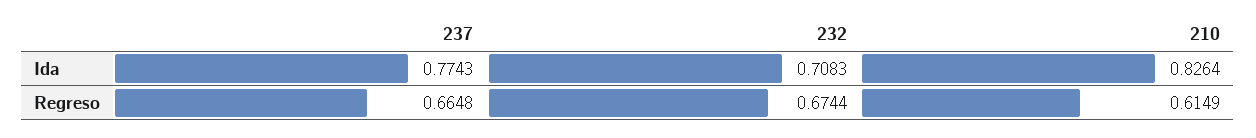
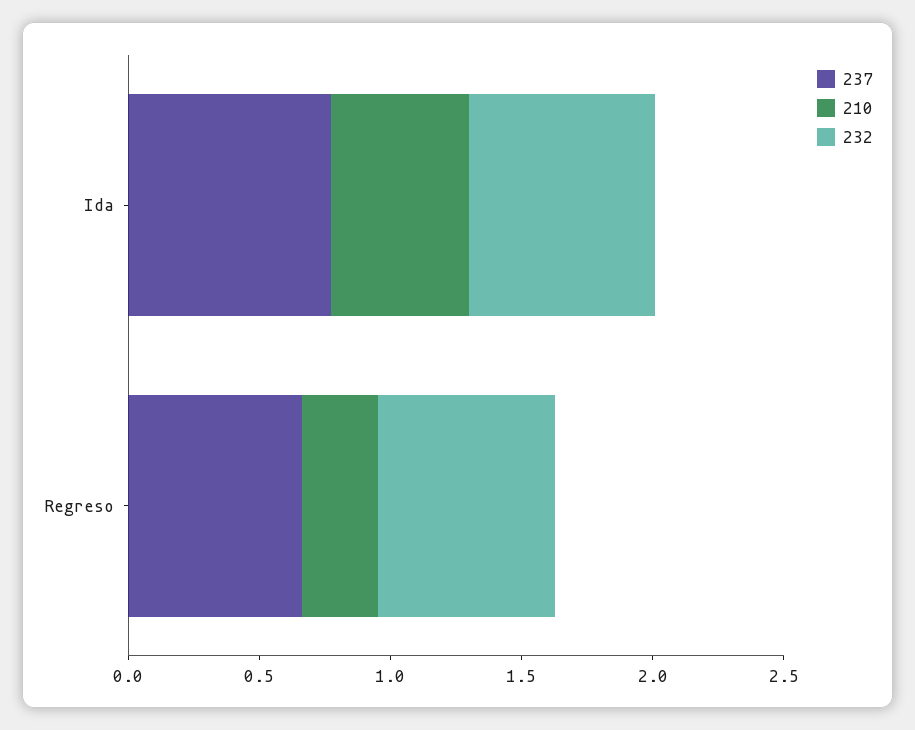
  {
    "237": {
      "Ida": 0.7743,
      "Regreso": 0.6648
    },
    "232": {
      "Ida": 0.7083,
      "Regreso": 0.6744
    },
    "210": {
-     "Ida": 0.8264,
+     "Ida": 0.5,
-     "Regreso": 0.6149
+     "Regreso": 0.3
    }
  }

